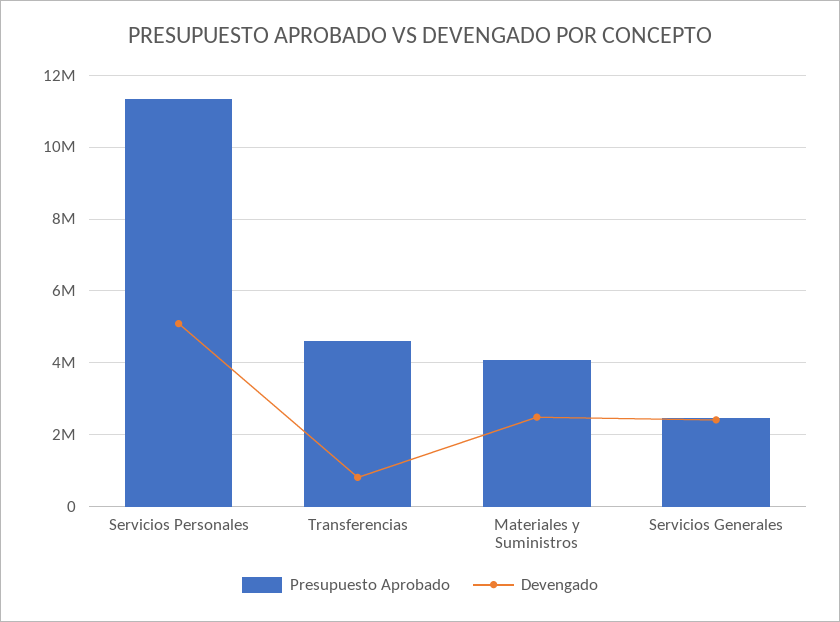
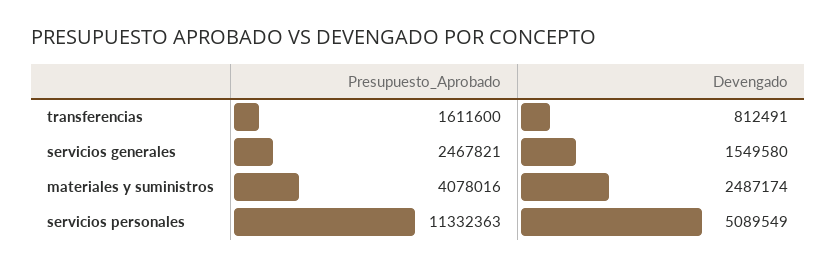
  {
    "Presupuesto Aprobado": {
      "Servicios Personales": 11332363,
-     "Transferencias": 4600000,
+     "Transferencias": 1611600,
      "Materiales y Suministros": 4078016,
      "Servicios Generales": 2467821
    },
    "Devengado": {
      "Servicios Personales": 5089549,
      "Transferencias": 812491,
      "Materiales y Suministros": 2487174,
-     "Servicios Generales": 2400000
+     "Servicios Generales": 1549580
    }
  }

